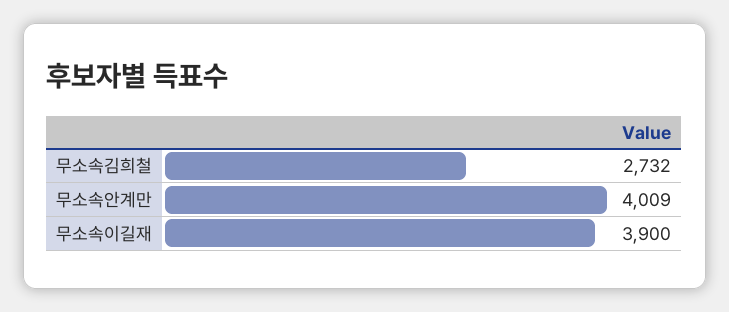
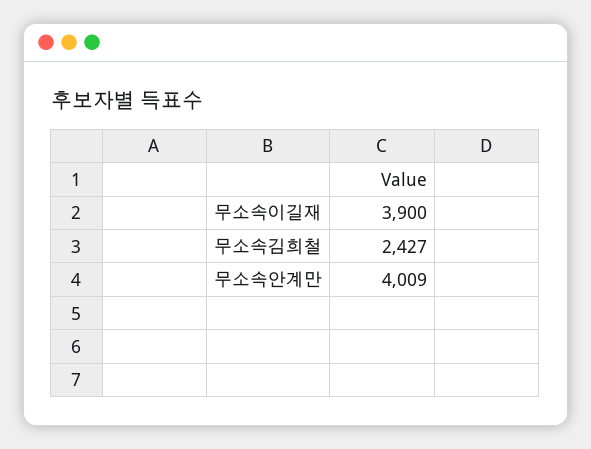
  {
-   "무소속김희철": 2732,
+   "무소속김희철": 2427,
    "무소속안계만": 4009,
    "무소속이길재": 3900
  }

